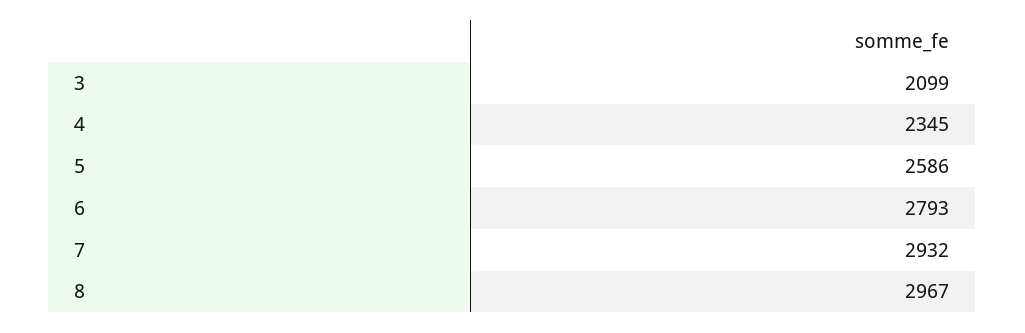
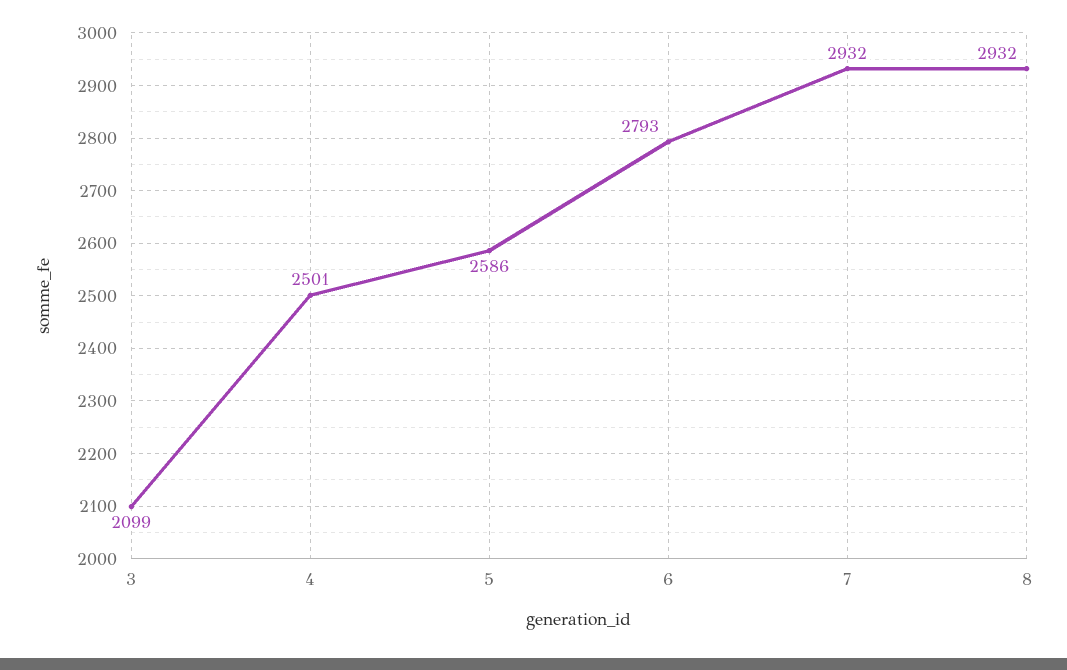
  {
    "3": 2099,
-   "4": 2345,
+   "4": 2501,
    "5": 2586,
    "6": 2793,
    "7": 2932,
-   "8": 2967
+   "8": 2932
  }

